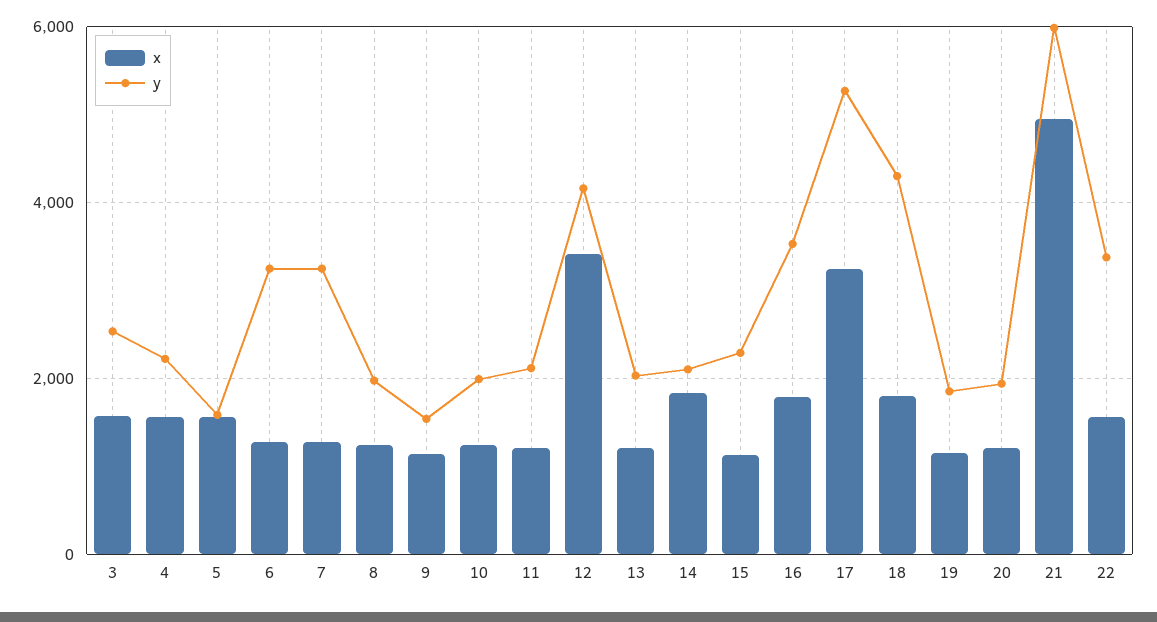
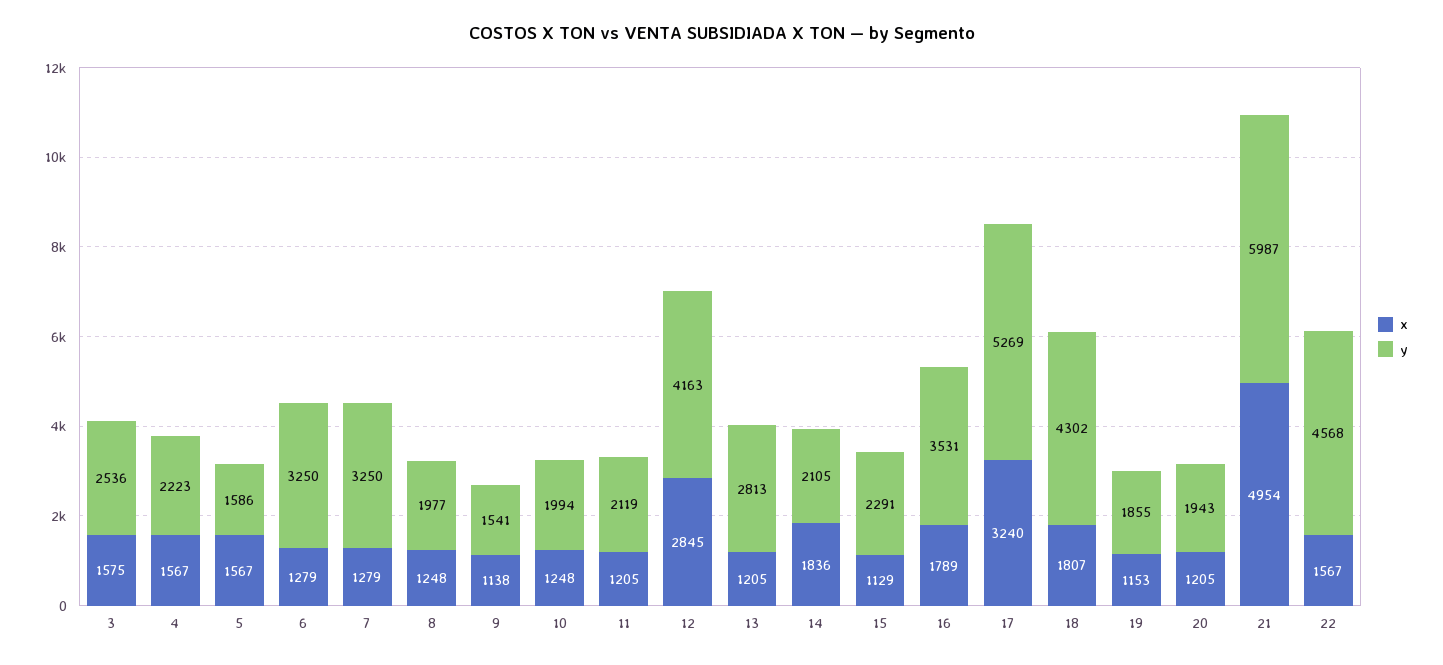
  {
    "x": {
      "3": 1575,
      "4": 1567,
      "5": 1567,
      "6": 1279,
      "7": 1279,
      "8": 1248,
      "9": 1138,
      "10": 1248,
      "11": 1205,
-     "12": 3400,
+     "12": 2845,
      "13": 1205,
      "14": 1836,
      "15": 1129,
      "16": 1789,
      "17": 3240,
      "18": 1807,
      "19": 1153,
      "20": 1205,
      "21": 4954,
      "22": 1567
    },
    "y": {
      "3": 2536,
      "4": 2223,
      "5": 1586,
      "6": 3250,
      "7": 3250,
      "8": 1977,
      "9": 1541,
      "10": 1994,
      "11": 2119,
      "12": 4163,
-     "13": 2000,
+     "13": 2813,
      "14": 2105,
      "15": 2291,
      "16": 3531,
      "17": 5269,
      "18": 4302,
      "19": 1855,
      "20": 1943,
      "21": 5987,
-     "22": 3400
+     "22": 4568
    }
  }

